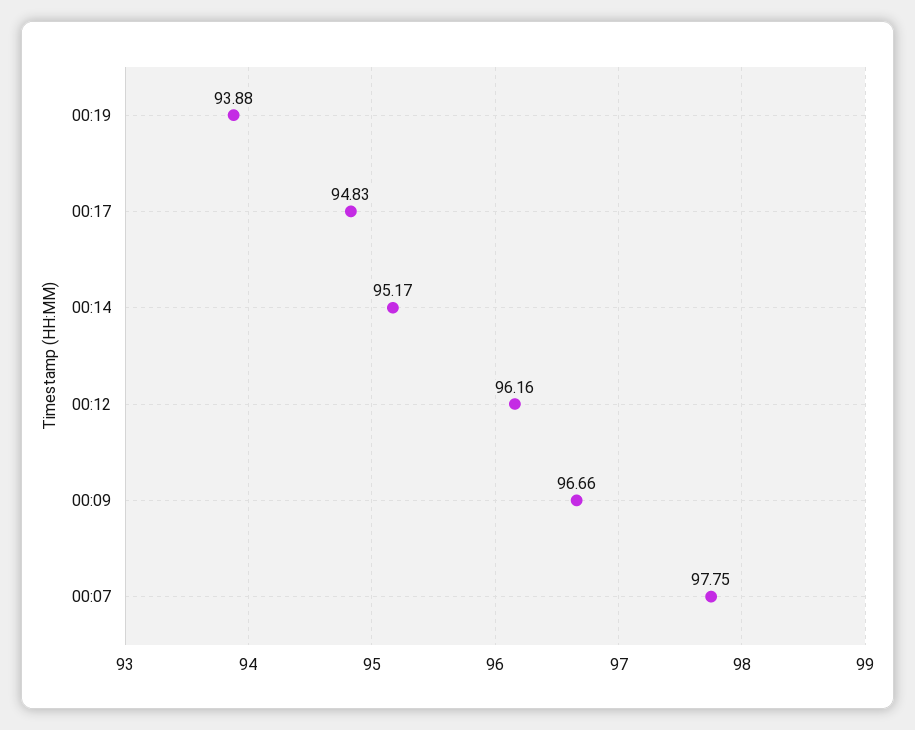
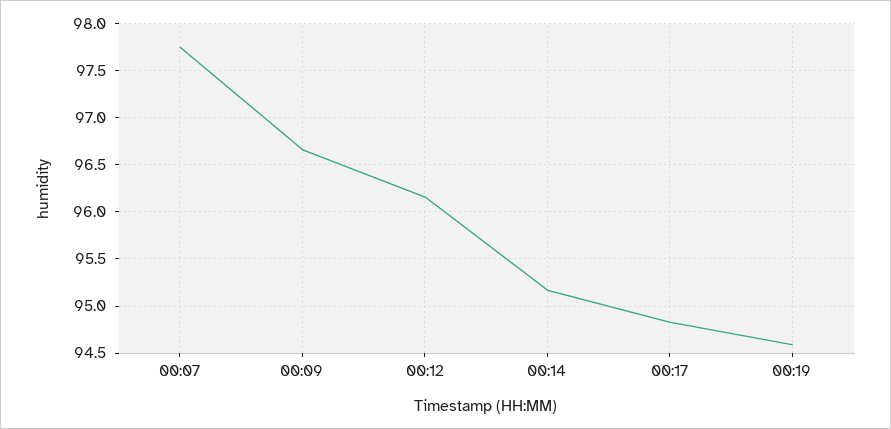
  {
-   "00:19": 93.88,
+   "00:19": 94.6,
    "00:17": 94.83,
    "00:14": 95.17,
    "00:12": 96.16,
    "00:09": 96.66,
    "00:07": 97.75
  }

